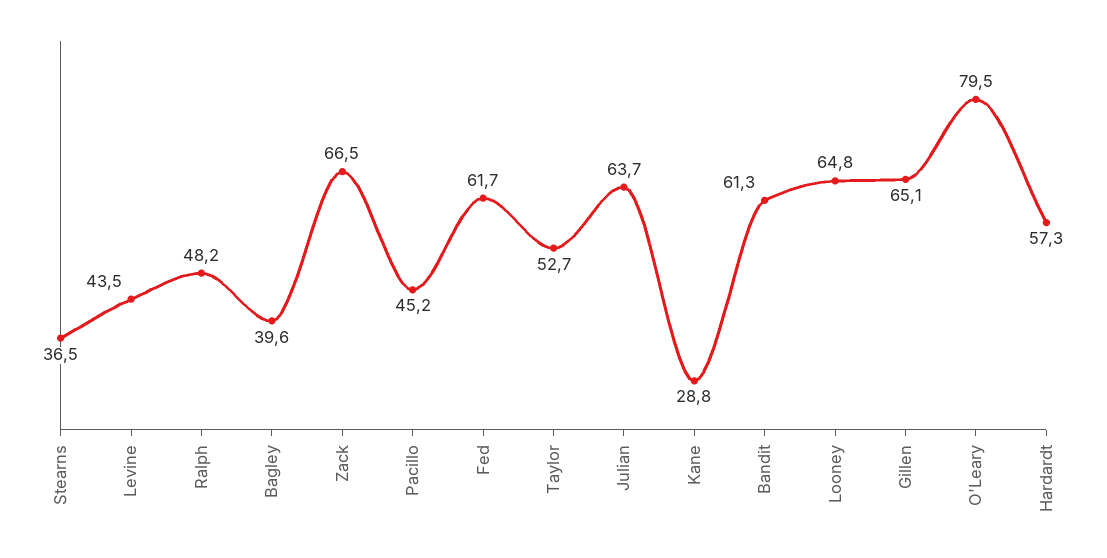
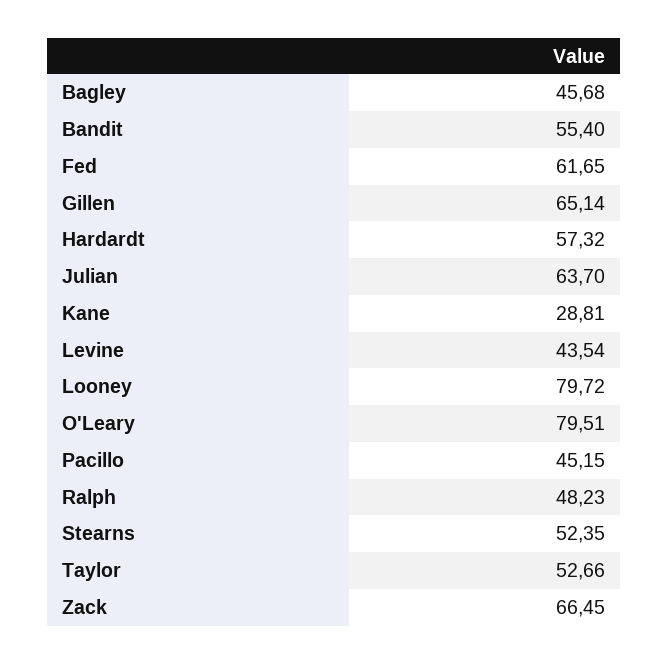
  {
-   "Stearns": 36.5,
+   "Stearns": 52.35,
    "Levine": 43.54,
    "Ralph": 48.23,
-   "Bagley": 39.6,
+   "Bagley": 45.68,
    "Zack": 66.45,
    "Pacillo": 45.15,
    "Fed": 61.65,
    "Taylor": 52.66,
    "Julian": 63.7,
    "Kane": 28.81,
-   "Bandit": 61.3,
+   "Bandit": 55.4,
-   "Looney": 64.8,
+   "Looney": 79.72,
    "Gillen": 65.14,
    "O'Leary": 79.51,
    "Hardardt": 57.32
  }

